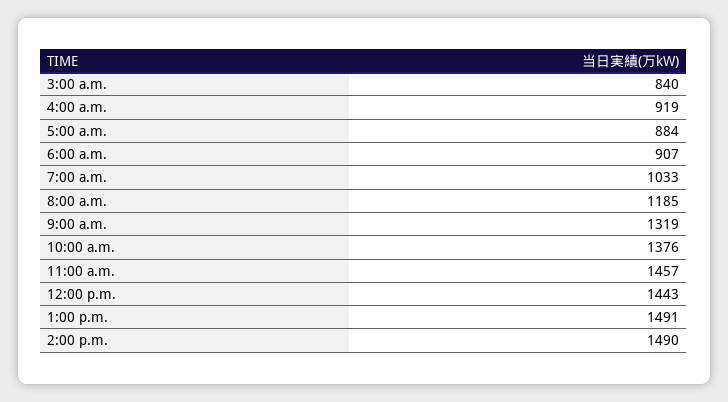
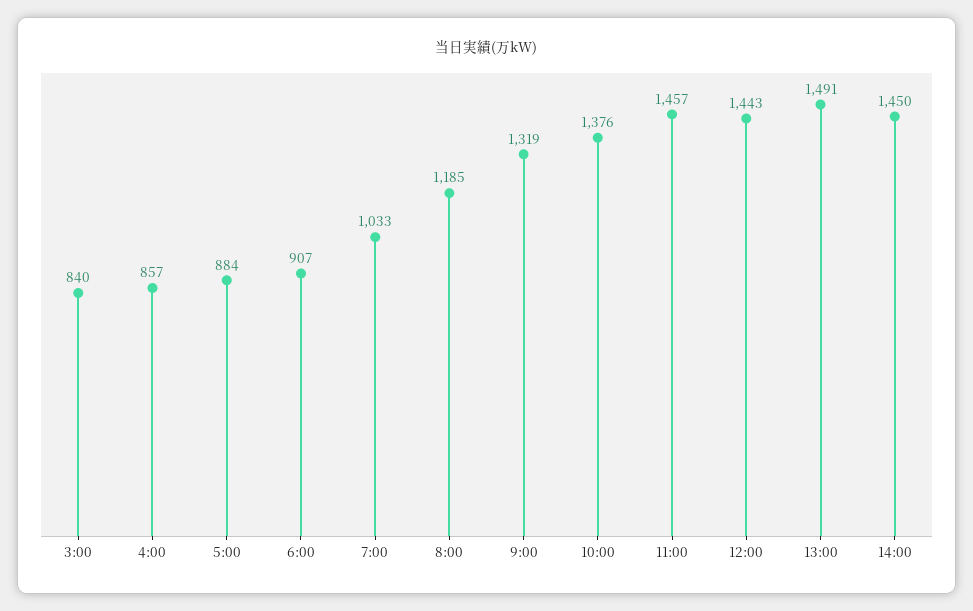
  {
    "3:00 a.m.": 840,
-   "4:00 a.m.": 919,
+   "4:00 a.m.": 857,
    "5:00 a.m.": 884,
    "6:00 a.m.": 907,
    "7:00 a.m.": 1033,
    "8:00 a.m.": 1185,
    "9:00 a.m.": 1319,
    "10:00 a.m.": 1376,
    "11:00 a.m.": 1457,
    "12:00 p.m.": 1443,
    "1:00 p.m.": 1491,
-   "2:00 p.m.": 1490
+   "2:00 p.m.": 1450
  }

